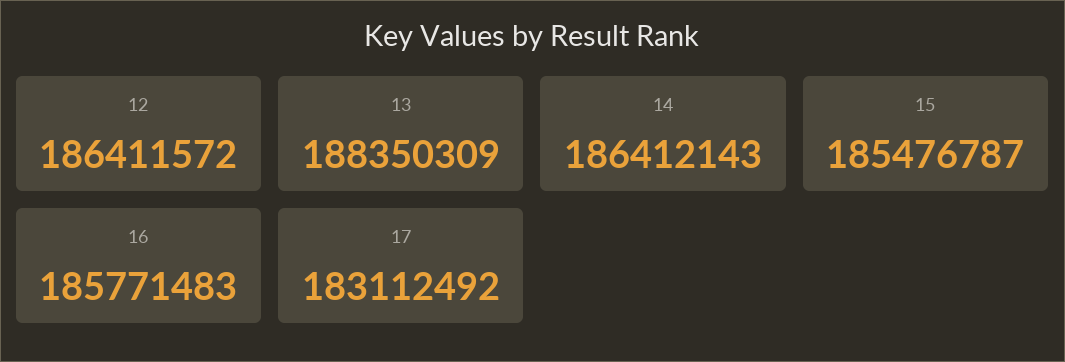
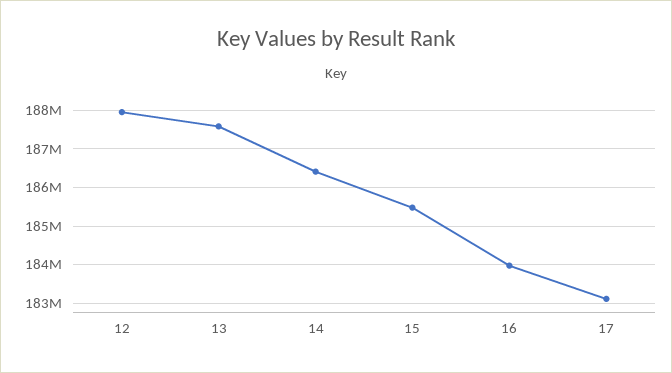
  {
-   "12": 186411572,
+   "12": 188000000,
-   "13": 188350309,
+   "13": 187600000,
    "14": 186412143,
    "15": 185476787,
-   "16": 185771483,
+   "16": 184000000,
    "17": 183112492
  }

